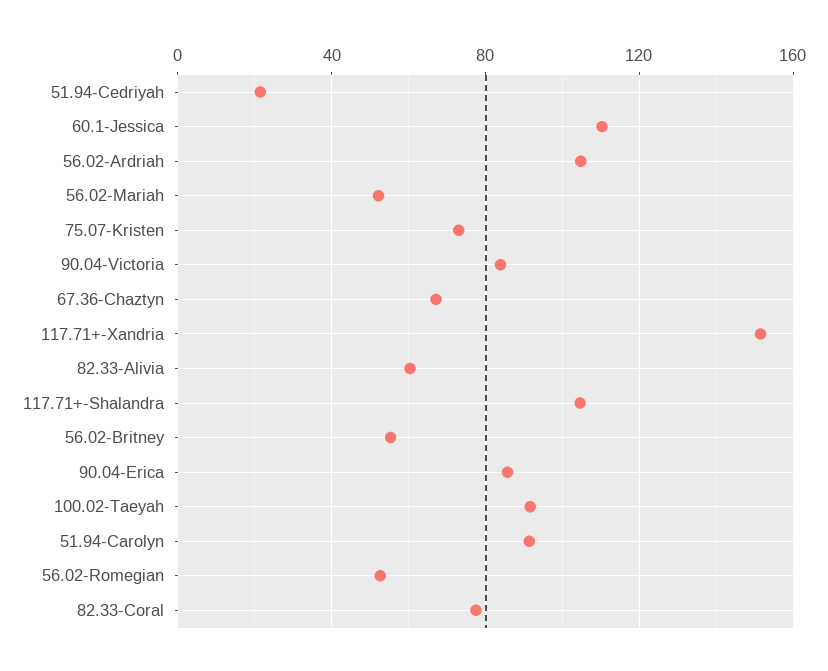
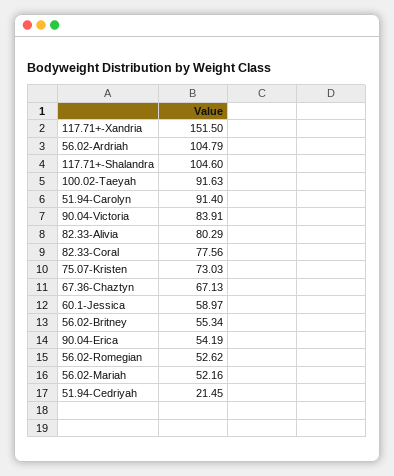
  {
    "51.94-Cedriyah": 21.45,
-   "60.1-Jessica": 110,
+   "60.1-Jessica": 58.97,
    "56.02-Ardriah": 104.79,
    "56.02-Mariah": 52.16,
    "75.07-Kristen": 73.03,
    "90.04-Victoria": 83.91,
    "67.36-Chaztyn": 67.13,
    "117.71+-Xandria": 151.5,
-   "82.33-Alivia": 60,
+   "82.33-Alivia": 80.29,
    "117.71+-Shalandra": 104.6,
    "56.02-Britney": 55.34,
-   "90.04-Erica": 85,
+   "90.04-Erica": 54.19,
    "100.02-Taeyah": 91.63,
    "51.94-Carolyn": 91.4,
    "56.02-Romegian": 52.62,
    "82.33-Coral": 77.56
  }

